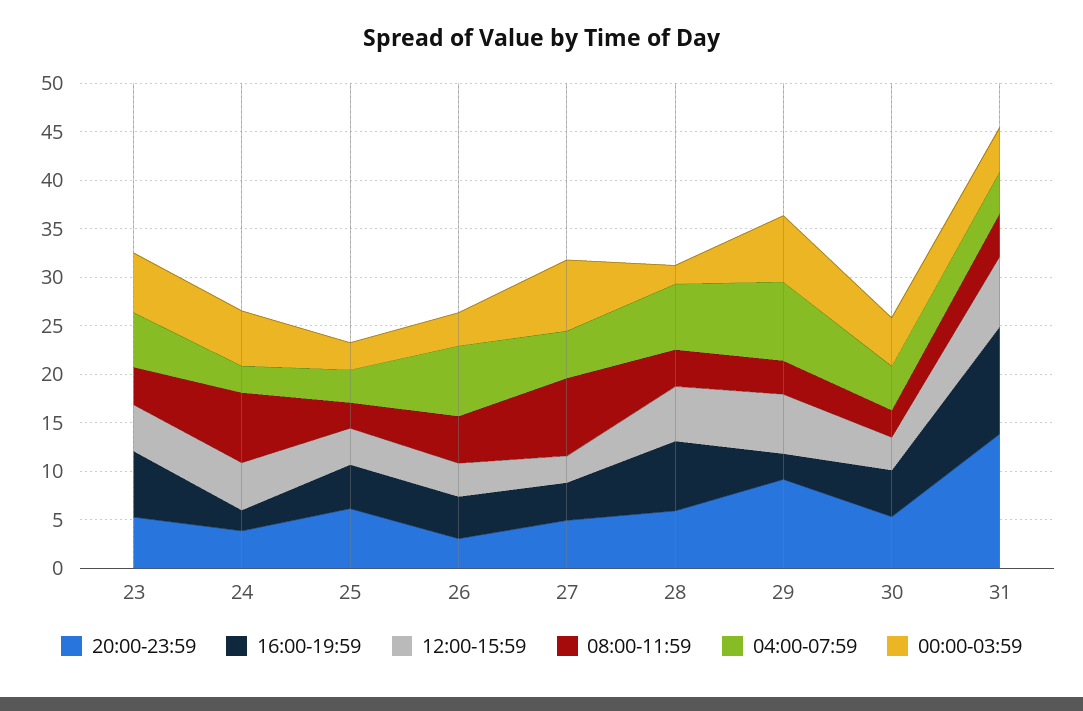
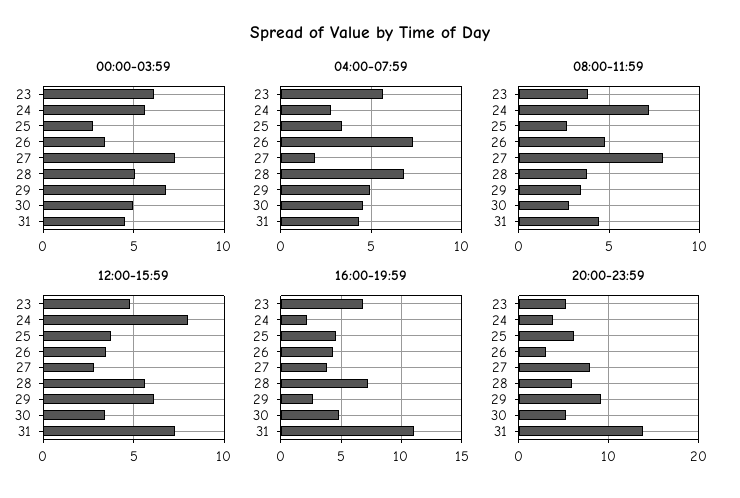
  {
    "20:00-23:59": {
      "23": 5,
      "24": 4,
      "25": 6,
      "26": 3,
-     "27": 5,
+     "27": 8,
      "28": 6,
      "29": 9,
      "30": 5,
      "31": 14
    },
    "16:00-19:59": {
      "23": 7,
      "24": 2,
      "25": 4.5,
      "26": 4.5,
      "27": 4,
      "28": 7,
      "29": 2.5,
      "30": 5,
      "31": 11
    },
    "12:00-15:59": {
      "23": 5,
-     "24": 5,
+     "24": 8,
      "25": 4,
      "26": 3.5,
      "27": 3,
      "28": 5.5,
      "29": 6,
      "30": 3.5,
      "31": 7.5
    },
    "08:00-11:59": {
      "23": 4,
      "24": 7,
      "25": 2.5,
      "26": 5,
      "27": 8,
      "28": 4,
      "29": 3.5,
      "30": 3,
      "31": 4.5
    },
    "04:00-07:59": {
      "23": 5.5,
      "24": 3,
      "25": 3.5,
      "26": 7.5,
-     "27": 5,
+     "27": 2,
      "28": 7,
-     "29": 8,
+     "29": 5,
      "30": 4.5,
      "31": 4.5
    },
    "00:00-03:59": {
      "23": 6,
      "24": 5.5,
      "25": 3,
      "26": 3.5,
      "27": 7.5,
-     "28": 2,
+     "28": 5,
      "29": 7,
      "30": 5,
      "31": 4.5
    }
  }

